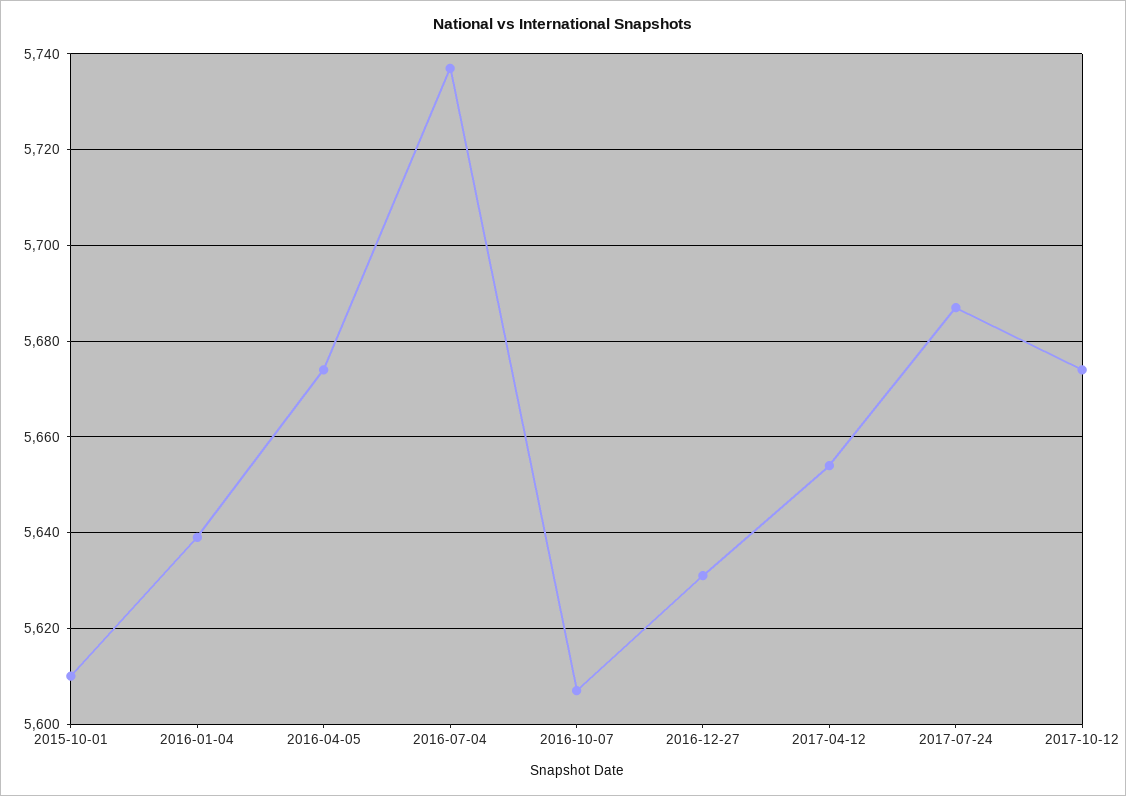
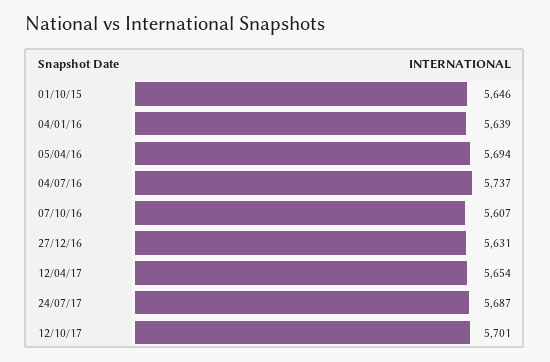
  {
-   "2015-10-01": 5610,
+   "2015-10-01": 5646,
    "2016-01-04": 5639,
-   "2016-04-05": 5675,
+   "2016-04-05": 5694,
    "2016-07-04": 5737,
    "2016-10-07": 5607,
    "2016-12-27": 5631,
    "2017-04-12": 5654,
    "2017-07-24": 5687,
-   "2017-10-12": 5675
+   "2017-10-12": 5701
  }

